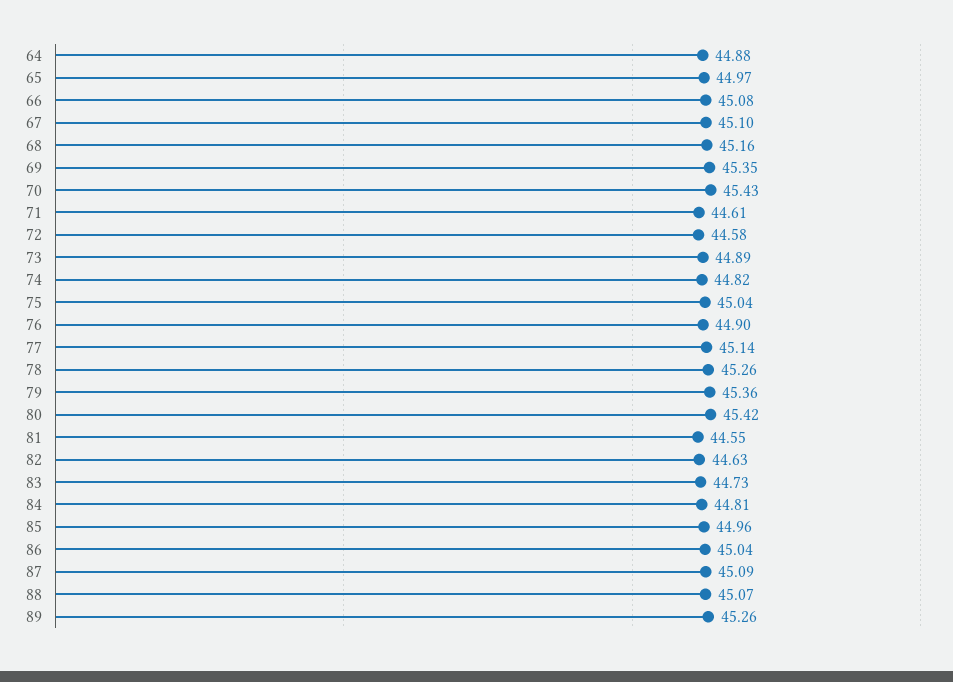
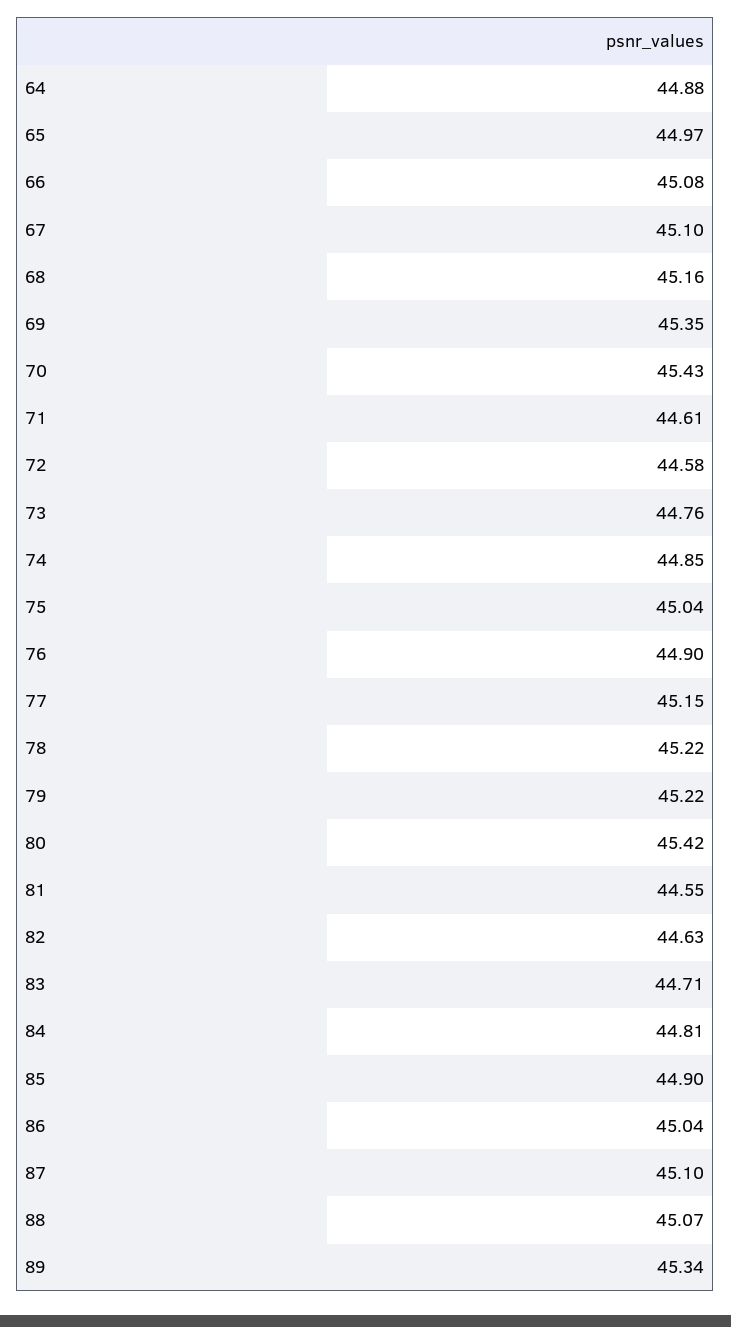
  {
    "64": 44.88,
    "65": 44.97,
    "66": 45.08,
    "67": 45.1,
    "68": 45.16,
    "69": 45.35,
    "70": 45.43,
    "71": 44.61,
    "72": 44.58,
-   "73": 44.89,
+   "73": 44.76,
-   "74": 44.82,
+   "74": 44.85,
    "75": 45.04,
    "76": 44.9,
-   "77": 45.14,
+   "77": 45.15,
-   "78": 45.26,
+   "78": 45.22,
-   "79": 45.36,
+   "79": 45.22,
    "80": 45.42,
    "81": 44.55,
    "82": 44.63,
-   "83": 44.73,
+   "83": 44.71,
    "84": 44.81,
-   "85": 44.96,
+   "85": 44.9,
    "86": 45.04,
-   "87": 45.09,
+   "87": 45.1,
    "88": 45.07,
-   "89": 45.26
+   "89": 45.34
  }

